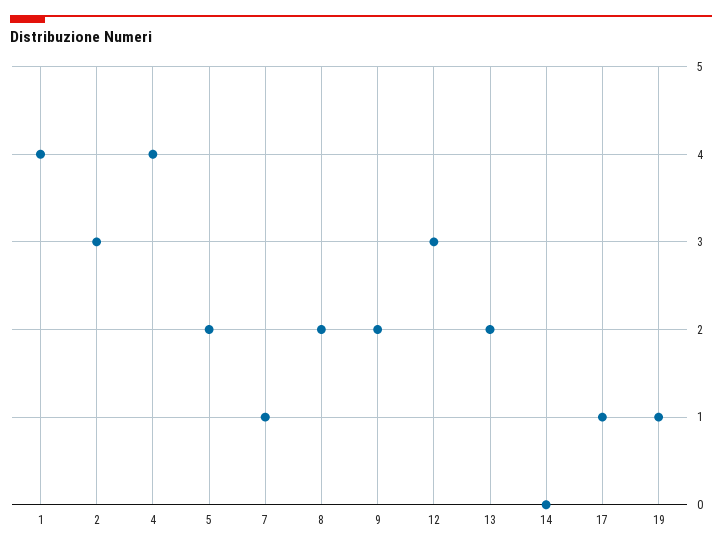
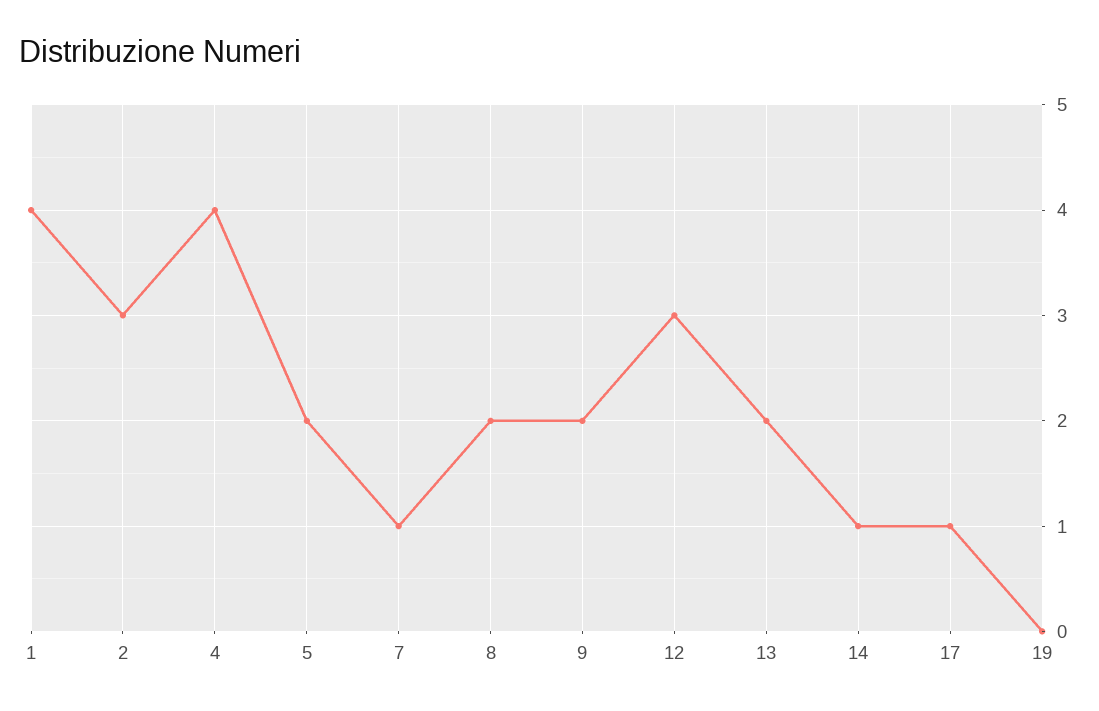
  {
    "1": 4,
    "2": 3,
    "4": 4,
    "5": 2,
    "7": 1,
    "8": 2,
    "9": 2,
    "12": 3,
    "13": 2,
-   "14": 0,
+   "14": 1,
    "17": 1,
-   "19": 1
+   "19": 0
  }

